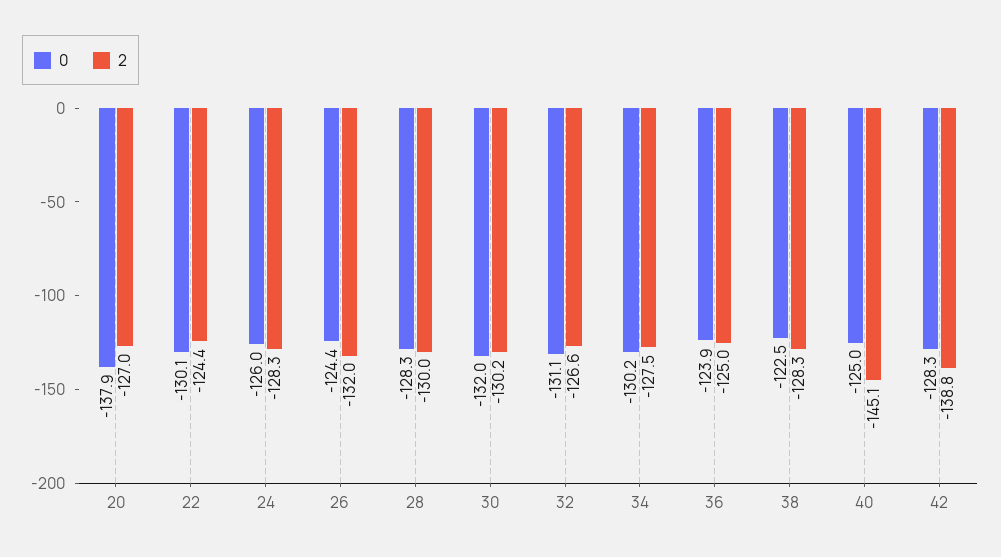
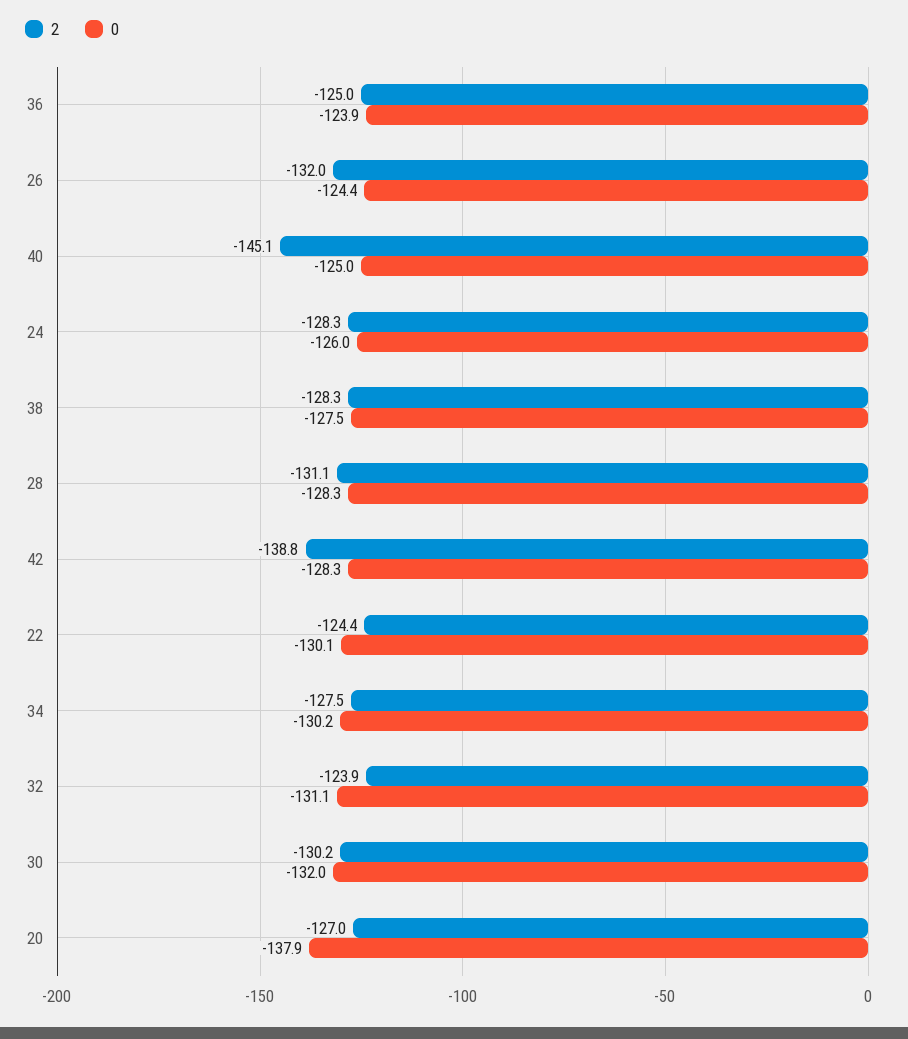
  {
    "0": {
      "20": -137.9,
      "22": -130.1,
      "24": -126,
      "26": -124.4,
      "28": -128.3,
      "30": -132,
      "32": -131.1,
      "34": -130.2,
      "36": -123.9,
-     "38": -122.5,
+     "38": -127.5,
      "40": -125,
      "42": -128.3
    },
    "2": {
      "20": -127,
      "22": -124.4,
      "24": -128.3,
      "26": -132,
-     "28": -130,
+     "28": -131.1,
      "30": -130.2,
-     "32": -126.6,
+     "32": -123.9,
      "34": -127.5,
      "36": -125,
      "38": -128.3,
      "40": -145.1,
      "42": -138.8
    }
  }

